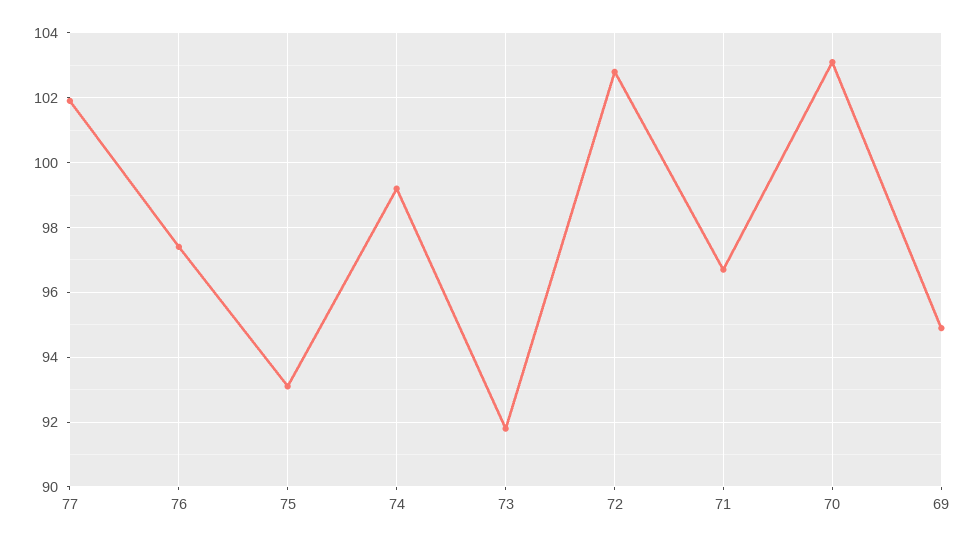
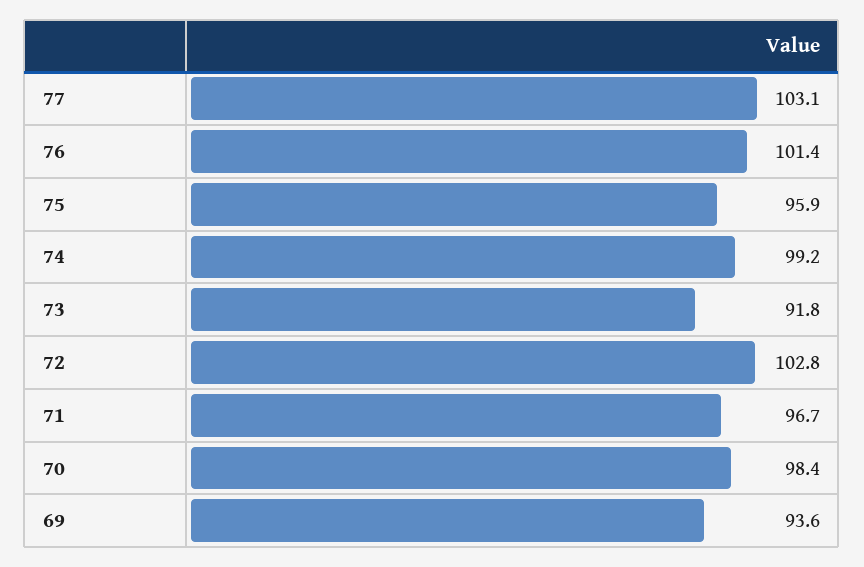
  {
-   "77": 102,
+   "77": 103.1,
-   "76": 97.5,
+   "76": 101.4,
-   "75": 93,
+   "75": 95.9,
    "74": 99.2,
    "73": 91.8,
    "72": 102.8,
    "71": 96.7,
-   "70": 103,
+   "70": 98.4,
-   "69": 95
+   "69": 93.6
  }

